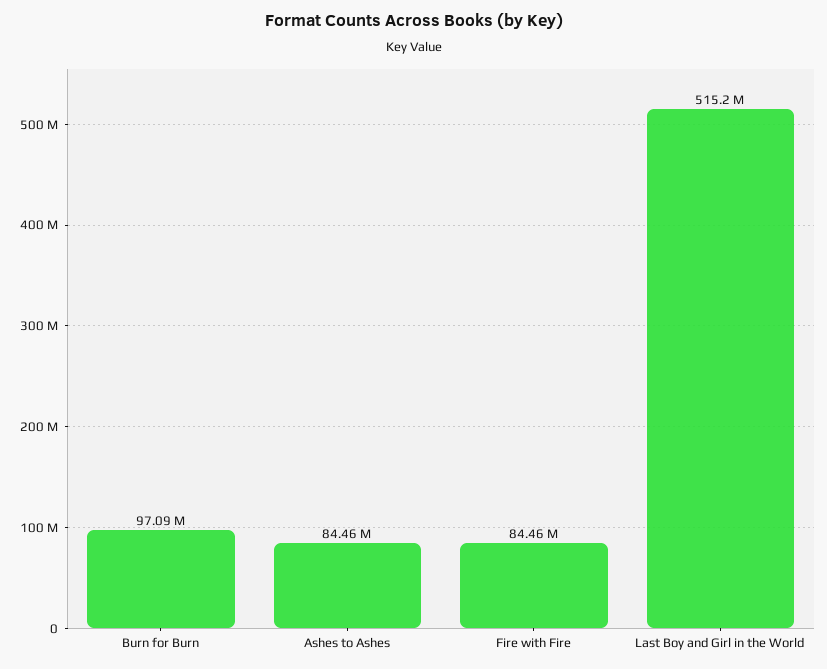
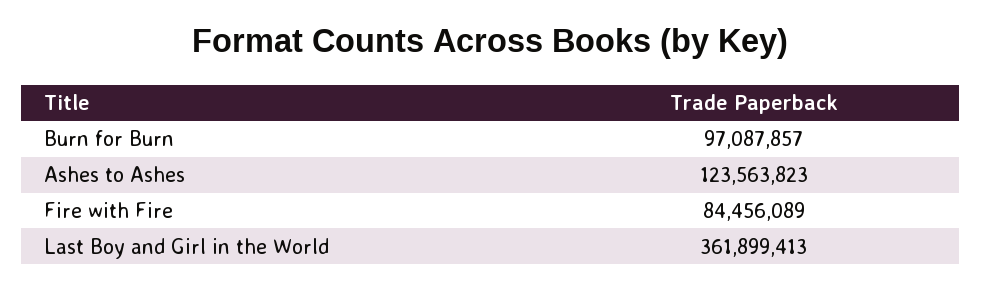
  {
    "Burn for Burn": 97087857,
-   "Ashes to Ashes": 84460000,
+   "Ashes to Ashes": 123563823,
    "Fire with Fire": 84456089,
-   "Last Boy and Girl in the World": 515200000
+   "Last Boy and Girl in the World": 361899413
  }

